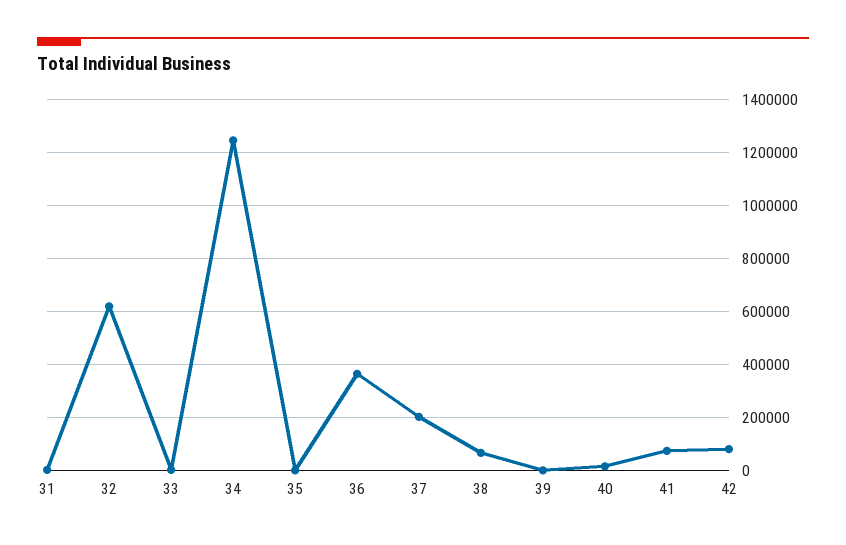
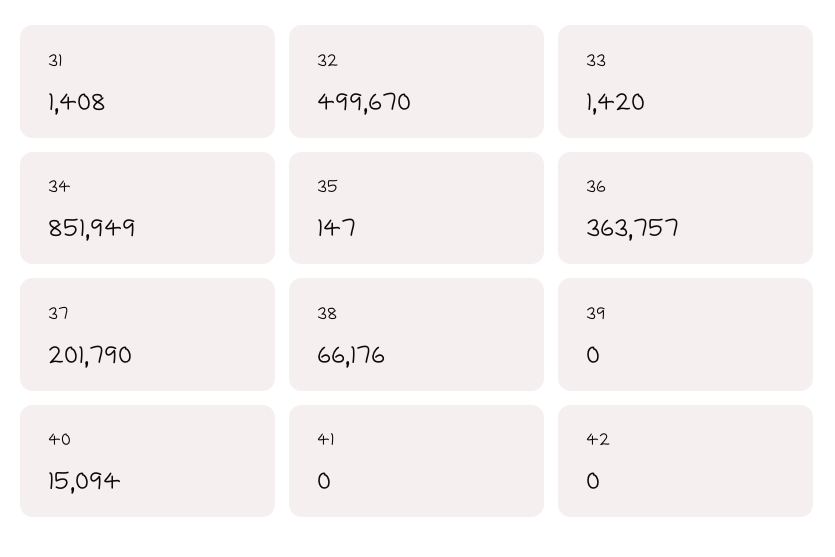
  {
    "31": 1408,
-   "32": 625000,
+   "32": 499670,
    "33": 1420,
-   "34": 1250000,
+   "34": 851949,
    "35": 147,
    "36": 363757,
    "37": 201790,
    "38": 66176,
    "39": 0,
    "40": 15094,
-   "41": 75000,
+   "41": 0,
-   "42": 75000
+   "42": 0
  }

